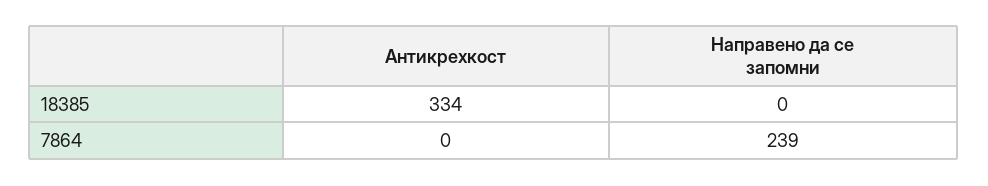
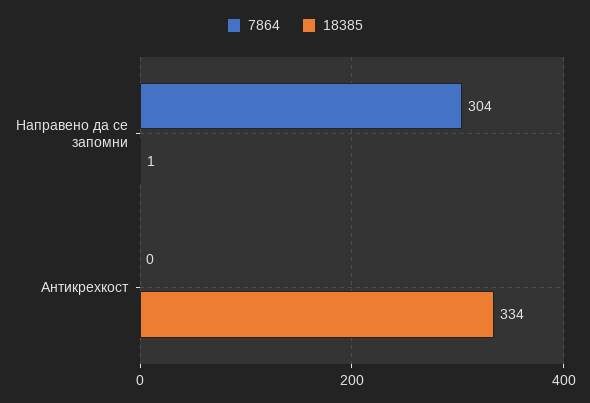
  {
    "18385": {
      "Антикрехкост": 334,
-     "Направено да се запомни": 0
+     "Направено да се запомни": 1
    },
    "7864": {
      "Антикрехкост": 0,
-     "Направено да се запомни": 239
+     "Направено да се запомни": 304
    }
  }

